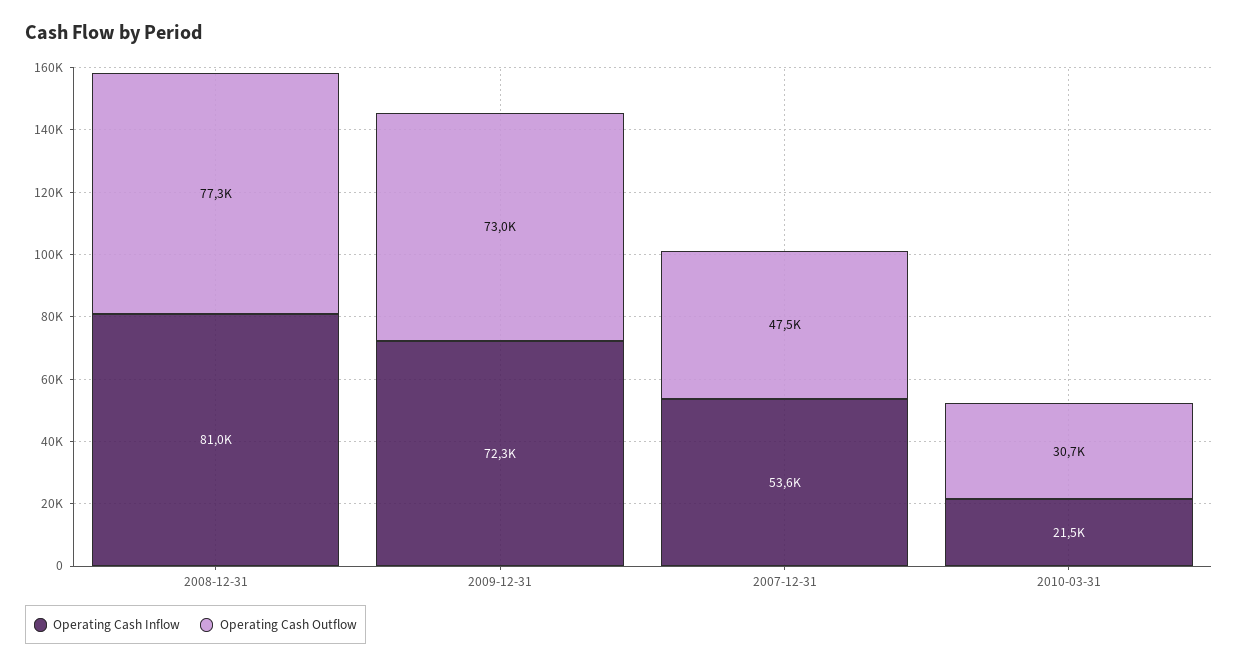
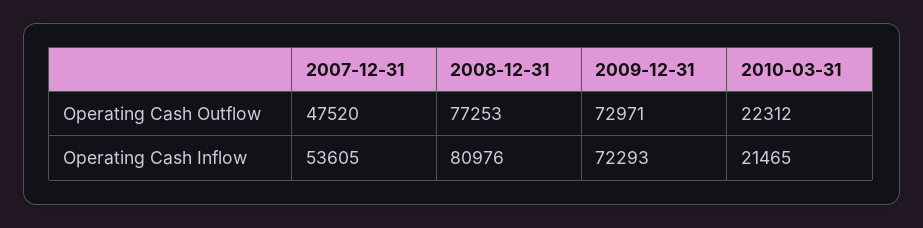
  {
    "Operating Cash Inflow": {
      "2008-12-31": 80976,
      "2009-12-31": 72293,
      "2007-12-31": 53605,
      "2010-03-31": 21465
    },
    "Operating Cash Outflow": {
      "2008-12-31": 77253,
      "2009-12-31": 72971,
      "2007-12-31": 47520,
-     "2010-03-31": 30700
+     "2010-03-31": 22312
    }
  }

